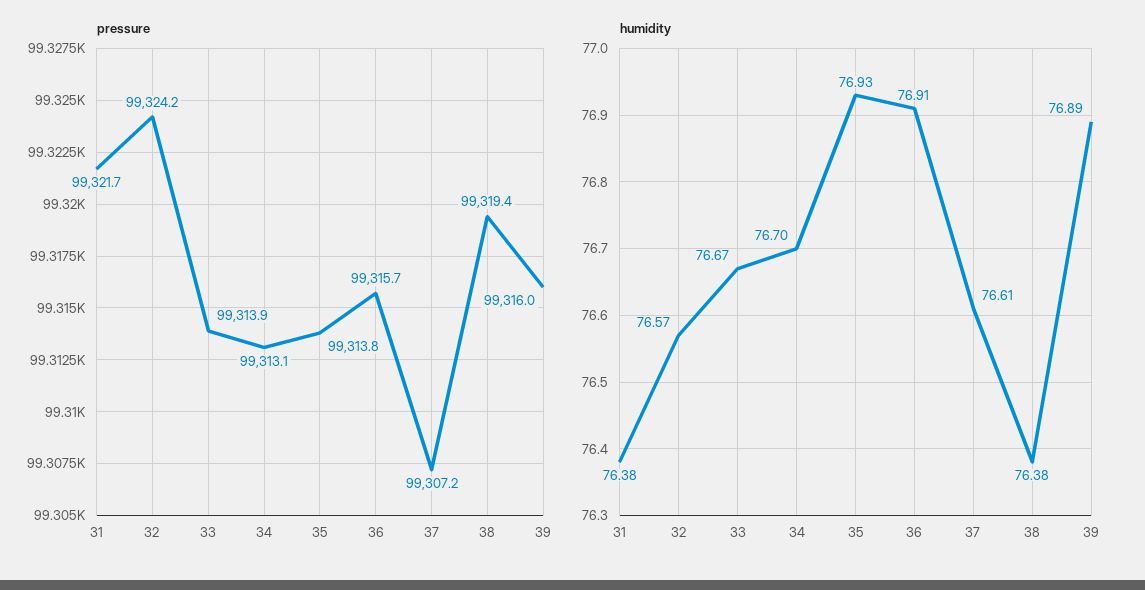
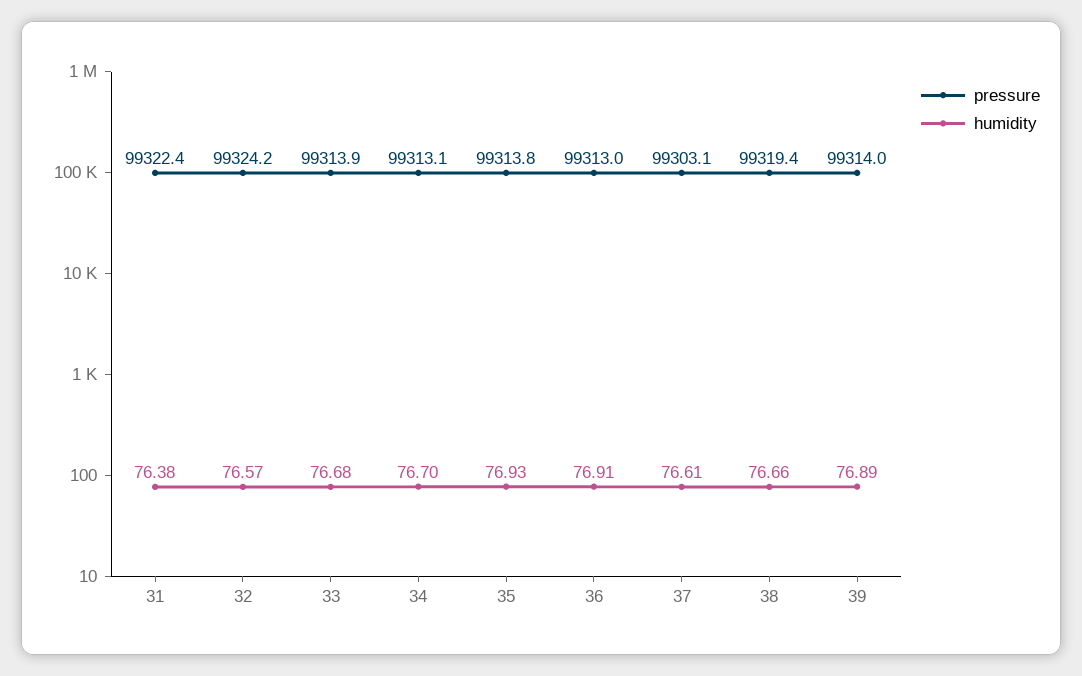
  {
    "pressure": {
-     "31": 99321.7,
+     "31": 99322.4,
      "32": 99324.2,
      "33": 99313.9,
      "34": 99313.1,
      "35": 99313.8,
-     "36": 99315.7,
+     "36": 99313,
-     "37": 99307.2,
+     "37": 99303.1,
      "38": 99319.4,
-     "39": 99316
+     "39": 99314
    },
    "humidity": {
      "31": 76.38,
      "32": 76.57,
-     "33": 76.67,
+     "33": 76.68,
      "34": 76.7,
      "35": 76.93,
      "36": 76.91,
      "37": 76.61,
-     "38": 76.38,
+     "38": 76.66,
      "39": 76.89
    }
  }

